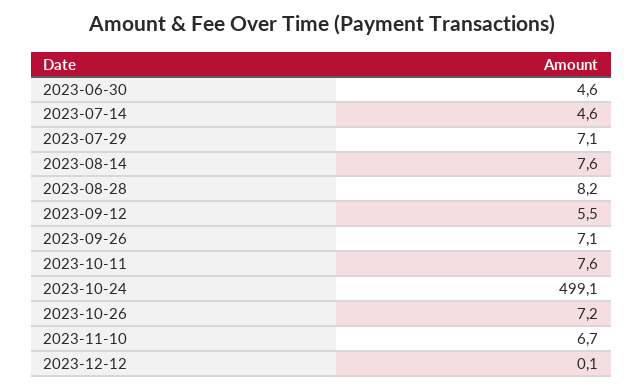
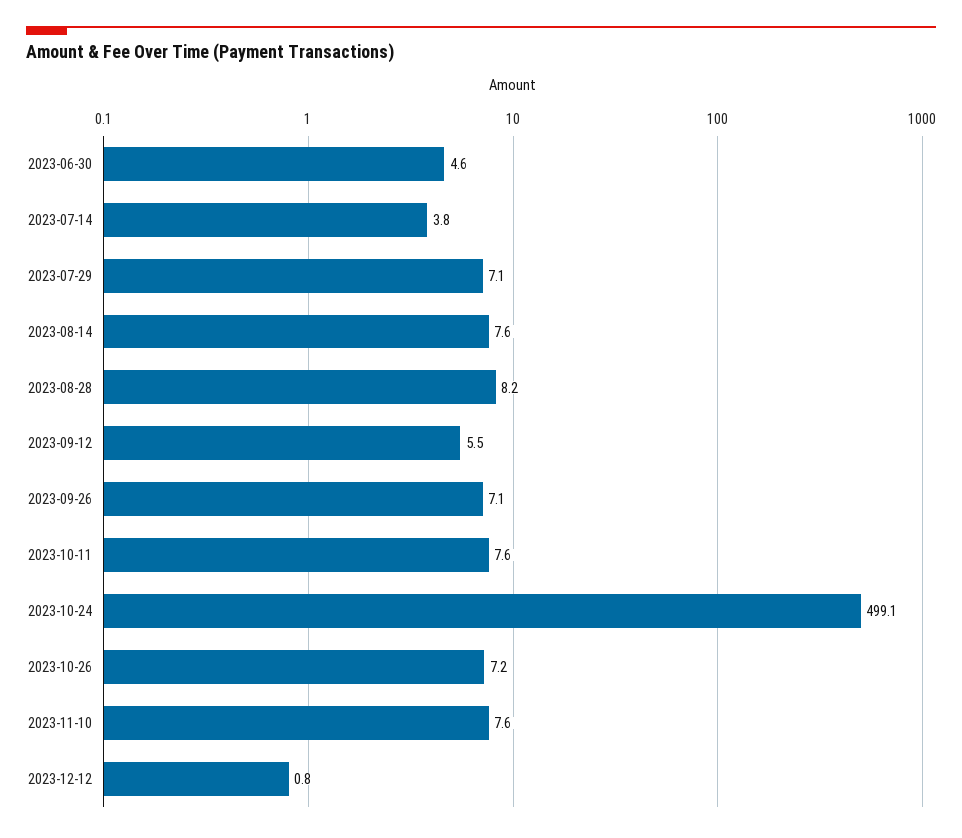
  {
    "2023-06-30": 4.6,
-   "2023-07-14": 4.6,
+   "2023-07-14": 3.8,
    "2023-07-29": 7.1,
    "2023-08-14": 7.6,
    "2023-08-28": 8.2,
    "2023-09-12": 5.5,
    "2023-09-26": 7.1,
    "2023-10-11": 7.6,
    "2023-10-24": 499.1,
    "2023-10-26": 7.2,
-   "2023-11-10": 6.7,
+   "2023-11-10": 7.6,
-   "2023-12-12": 0.1
+   "2023-12-12": 0.8
  }

